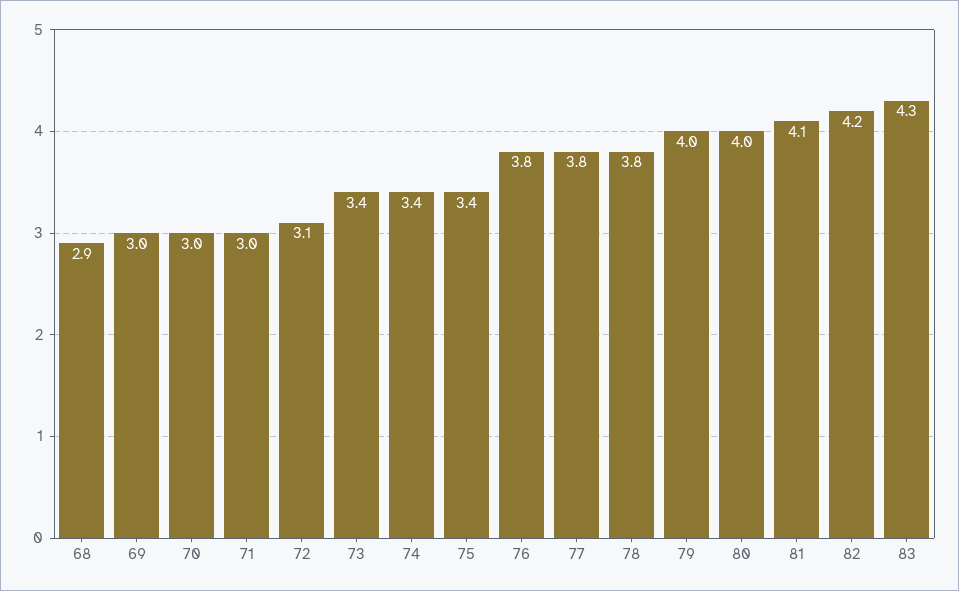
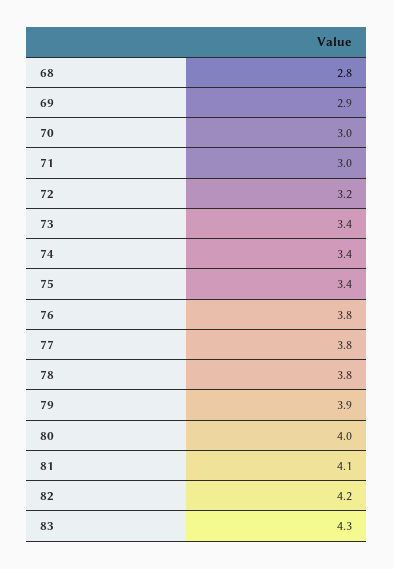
  {
-   "68": 2.9,
+   "68": 2.8,
-   "69": 3,
+   "69": 2.9,
    "70": 3,
    "71": 3,
-   "72": 3.1,
+   "72": 3.2,
    "73": 3.4,
    "74": 3.4,
    "75": 3.4,
    "76": 3.8,
    "77": 3.8,
    "78": 3.8,
-   "79": 4,
+   "79": 3.9,
    "80": 4,
    "81": 4.1,
    "82": 4.2,
    "83": 4.3
  }

